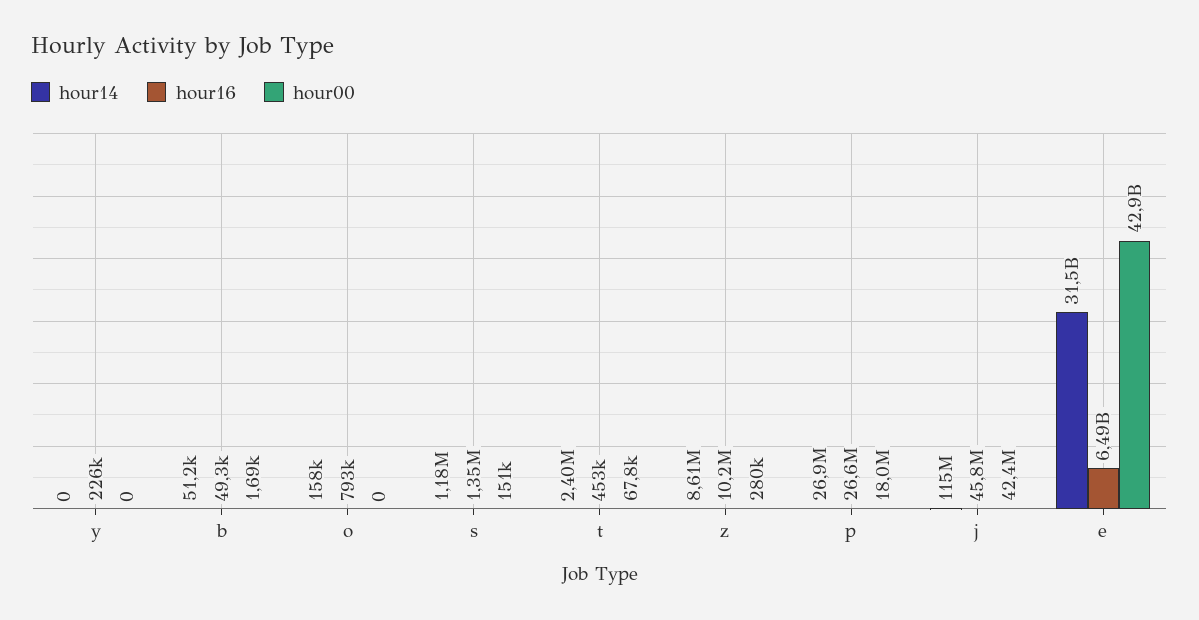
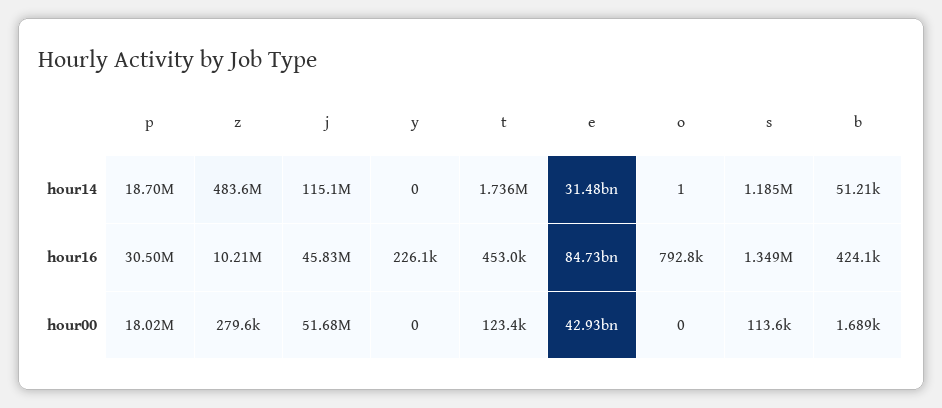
  {
    "hour14": {
      "y": 0,
      "b": 51210,
-     "o": 158000,
+     "o": 1,
      "s": 1185000,
-     "t": 2400000,
+     "t": 1736000,
-     "z": 8610000,
+     "z": 483600000,
-     "p": 26900000,
+     "p": 18700000,
      "j": 115100000,
      "e": 31480000000
    },
    "hour16": {
      "y": 226100,
-     "b": 49300,
+     "b": 424100,
      "o": 792800,
      "s": 1349000,
      "t": 453000,
      "z": 10210000,
-     "p": 26600000,
+     "p": 30500000,
      "j": 45830000,
-     "e": 6490000000
+     "e": 84730000000
    },
    "hour00": {
      "y": 0,
      "b": 1689,
      "o": 0,
-     "s": 151000,
+     "s": 113600,
-     "t": 67800,
+     "t": 123400,
      "z": 279600,
      "p": 18020000,
-     "j": 42400000,
+     "j": 51680000,
      "e": 42930000000
    }
  }

